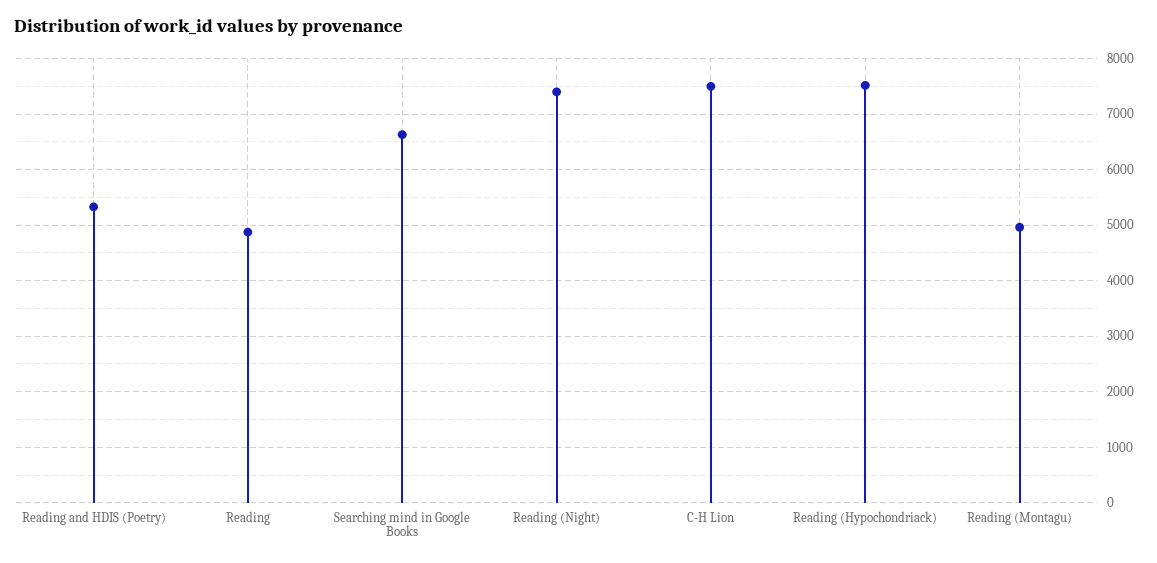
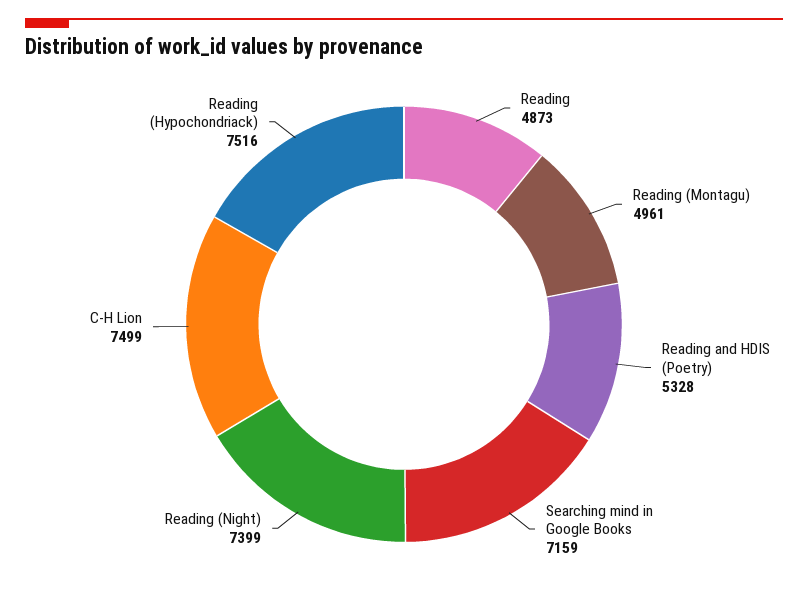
  {
    "Reading and HDIS (Poetry)": 5328,
    "Reading": 4873,
-   "Searching mind in Google Books": 6600,
+   "Searching mind in Google Books": 7159,
    "Reading (Night)": 7399,
    "C-H Lion": 7499,
    "Reading (Hypochondriack)": 7516,
    "Reading (Montagu)": 4961
  }

